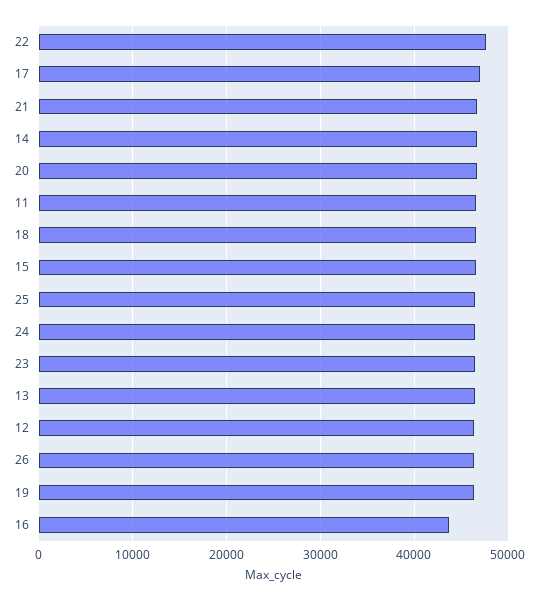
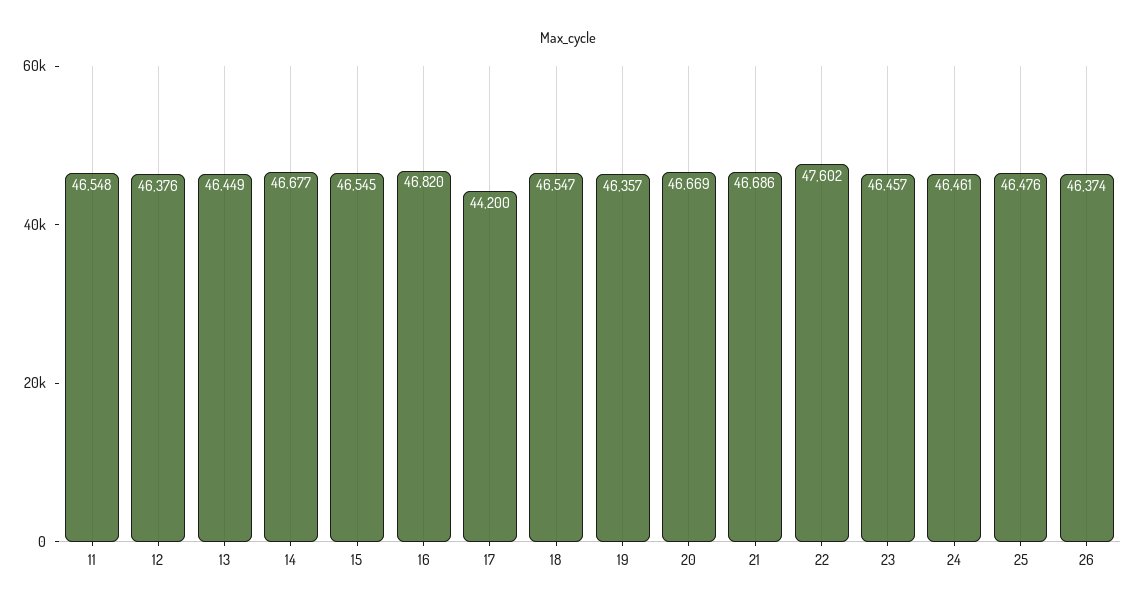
  {
    "22": 47602,
-   "17": 47000,
+   "17": 44200,
    "21": 46686,
    "14": 46677,
    "20": 46669,
    "11": 46548,
    "18": 46547,
    "15": 46545,
    "25": 46476,
    "24": 46461,
    "23": 46457,
    "13": 46449,
    "12": 46376,
    "26": 46374,
    "19": 46357,
-   "16": 44000
+   "16": 46820
  }

